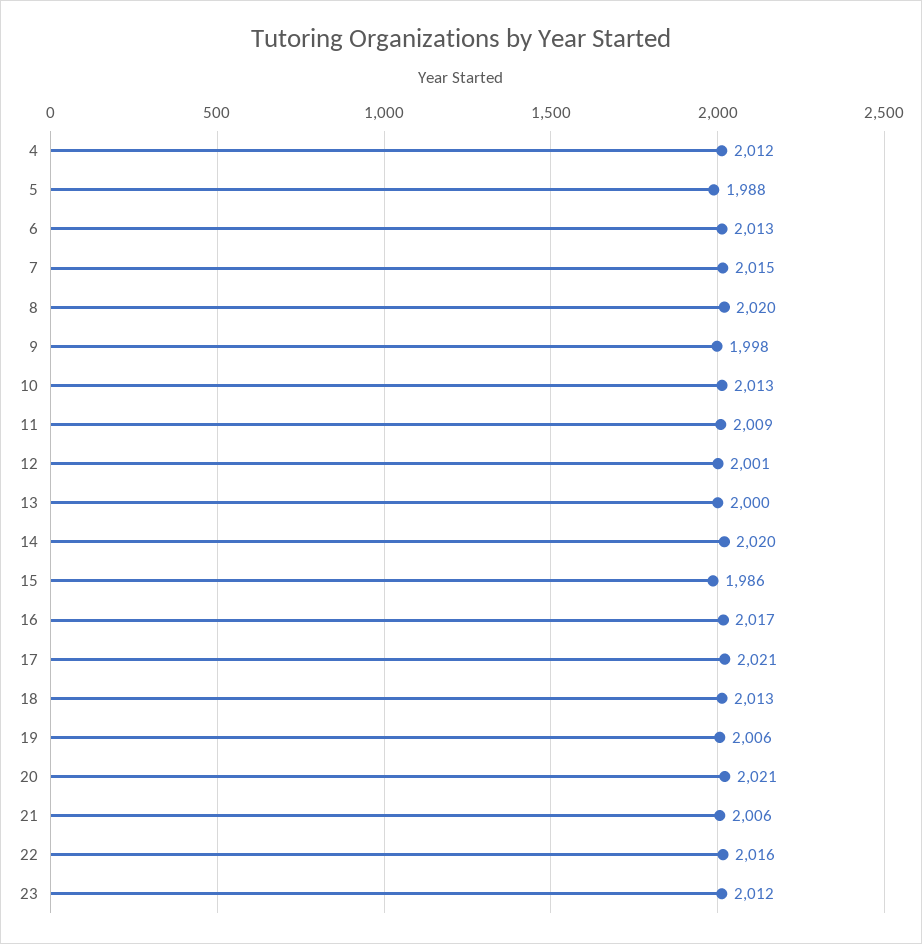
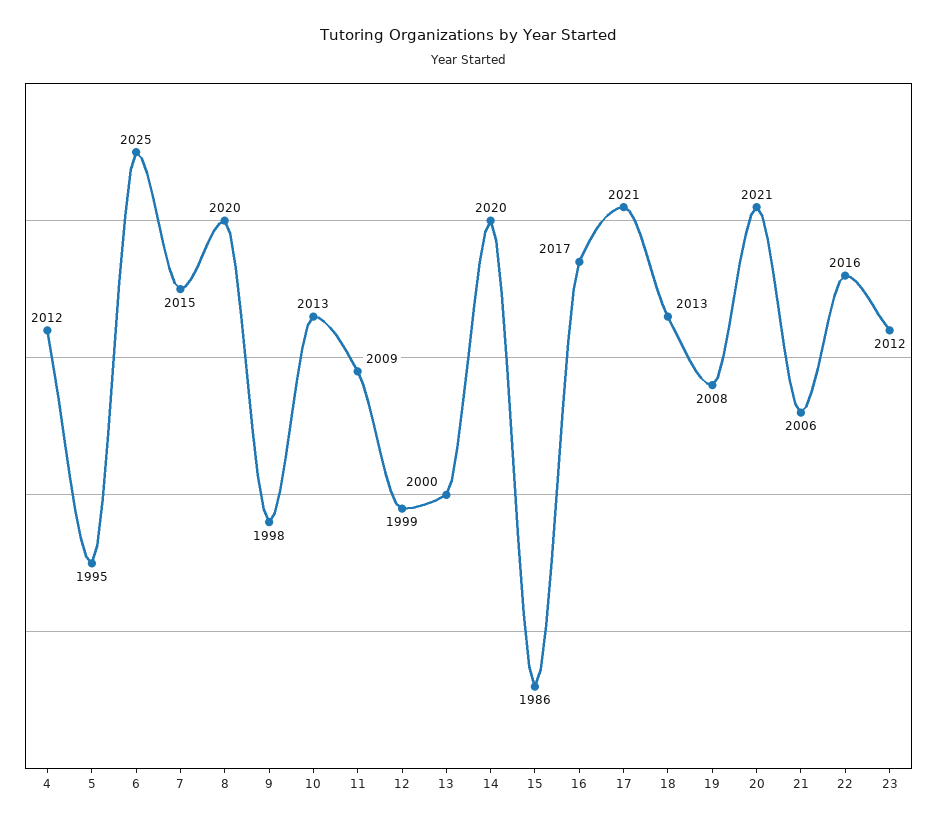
  {
    "4": 2012,
-   "5": 1988,
+   "5": 1995,
-   "6": 2013,
+   "6": 2025,
    "7": 2015,
    "8": 2020,
    "9": 1998,
    "10": 2013,
    "11": 2009,
-   "12": 2001,
+   "12": 1999,
    "13": 2000,
    "14": 2020,
    "15": 1986,
    "16": 2017,
    "17": 2021,
    "18": 2013,
-   "19": 2006,
+   "19": 2008,
    "20": 2021,
    "21": 2006,
    "22": 2016,
    "23": 2012
  }

